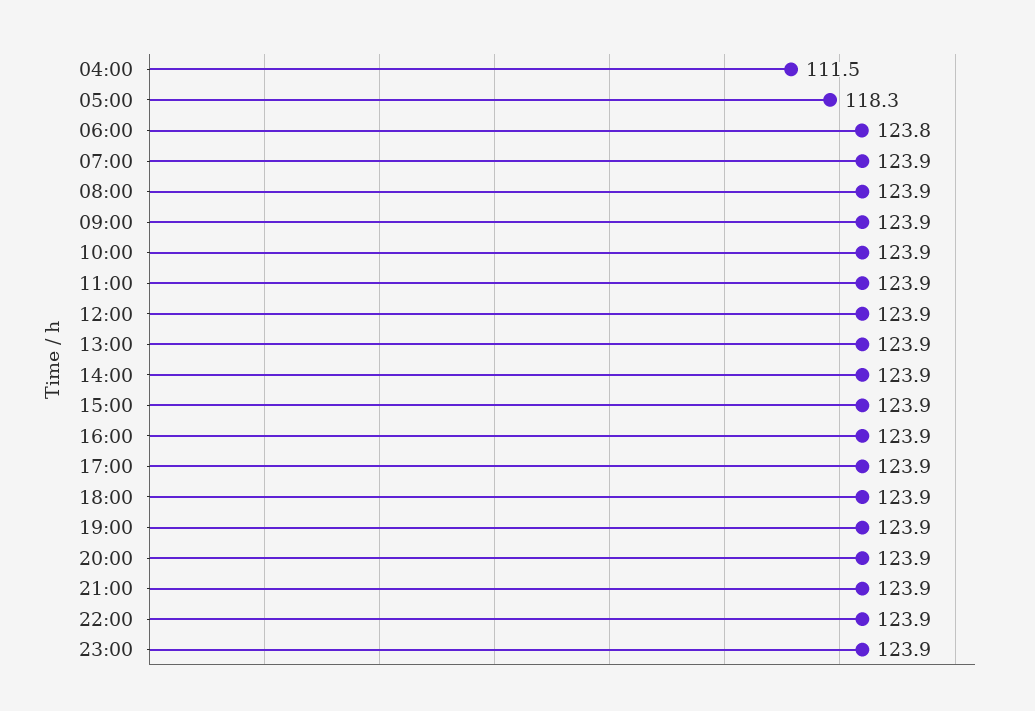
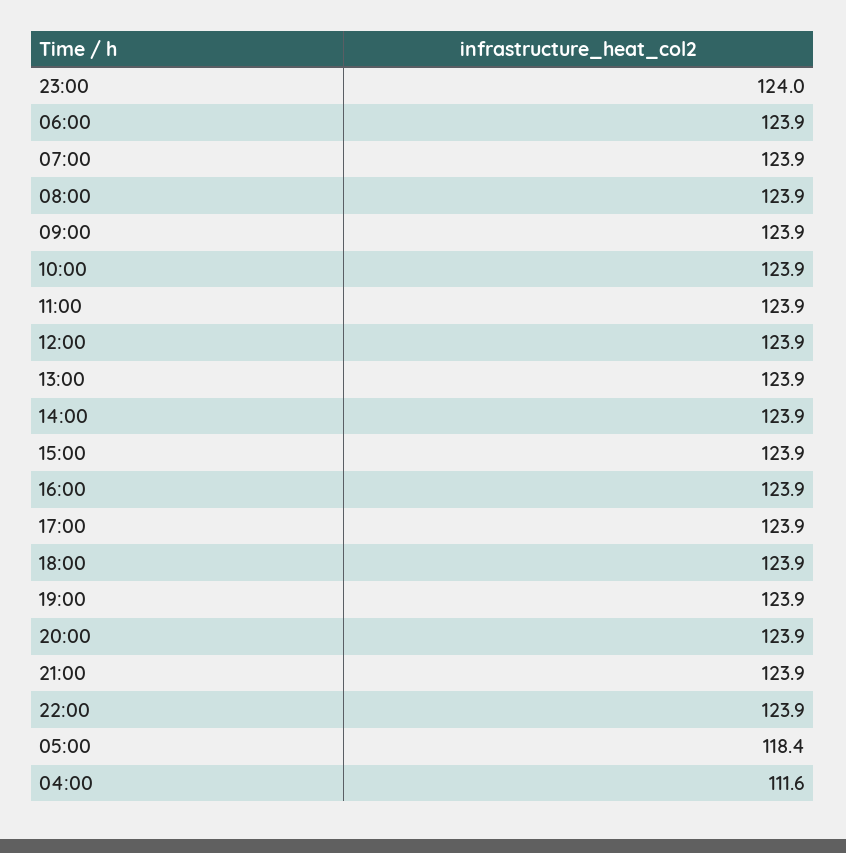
  {
-   "04:00": 111.5,
+   "04:00": 111.6,
-   "05:00": 118.3,
+   "05:00": 118.4,
-   "06:00": 123.8,
+   "06:00": 123.9,
    "07:00": 123.9,
    "08:00": 123.9,
    "09:00": 123.9,
    "10:00": 123.9,
    "11:00": 123.9,
    "12:00": 123.9,
    "13:00": 123.9,
    "14:00": 123.9,
    "15:00": 123.9,
    "16:00": 123.9,
    "17:00": 123.9,
    "18:00": 123.9,
    "19:00": 123.9,
    "20:00": 123.9,
    "21:00": 123.9,
    "22:00": 123.9,
-   "23:00": 123.9
+   "23:00": 124
  }

